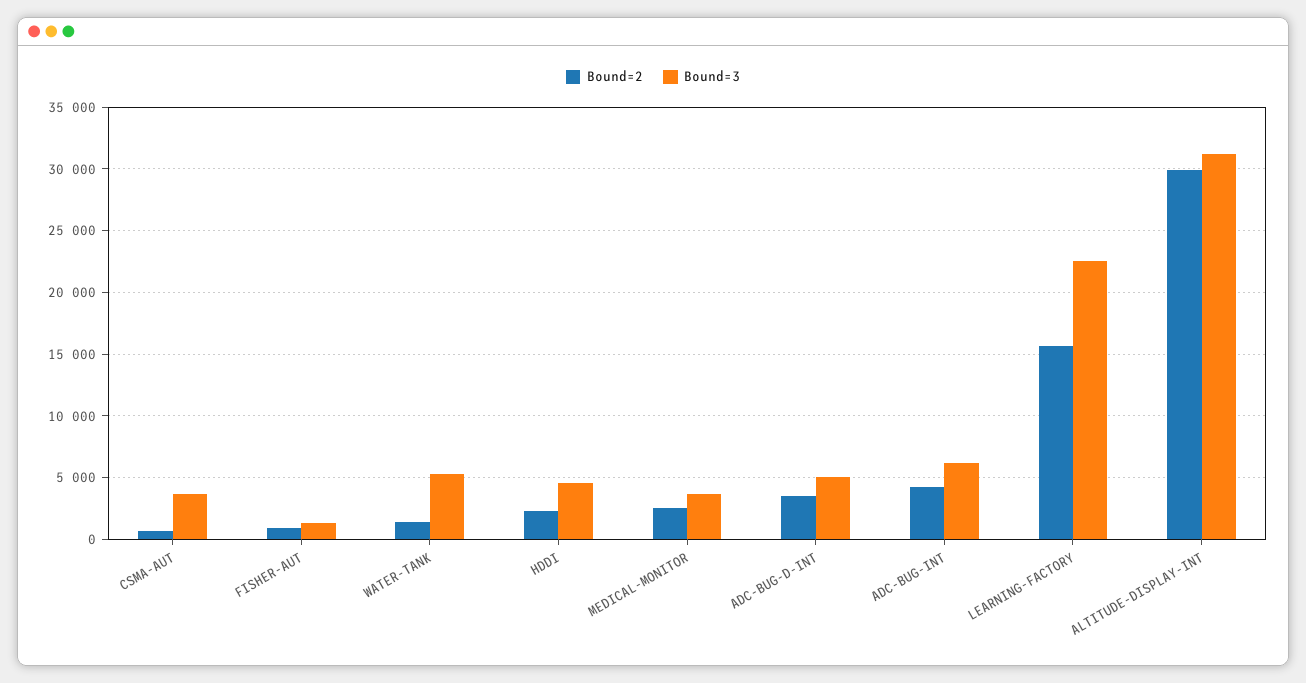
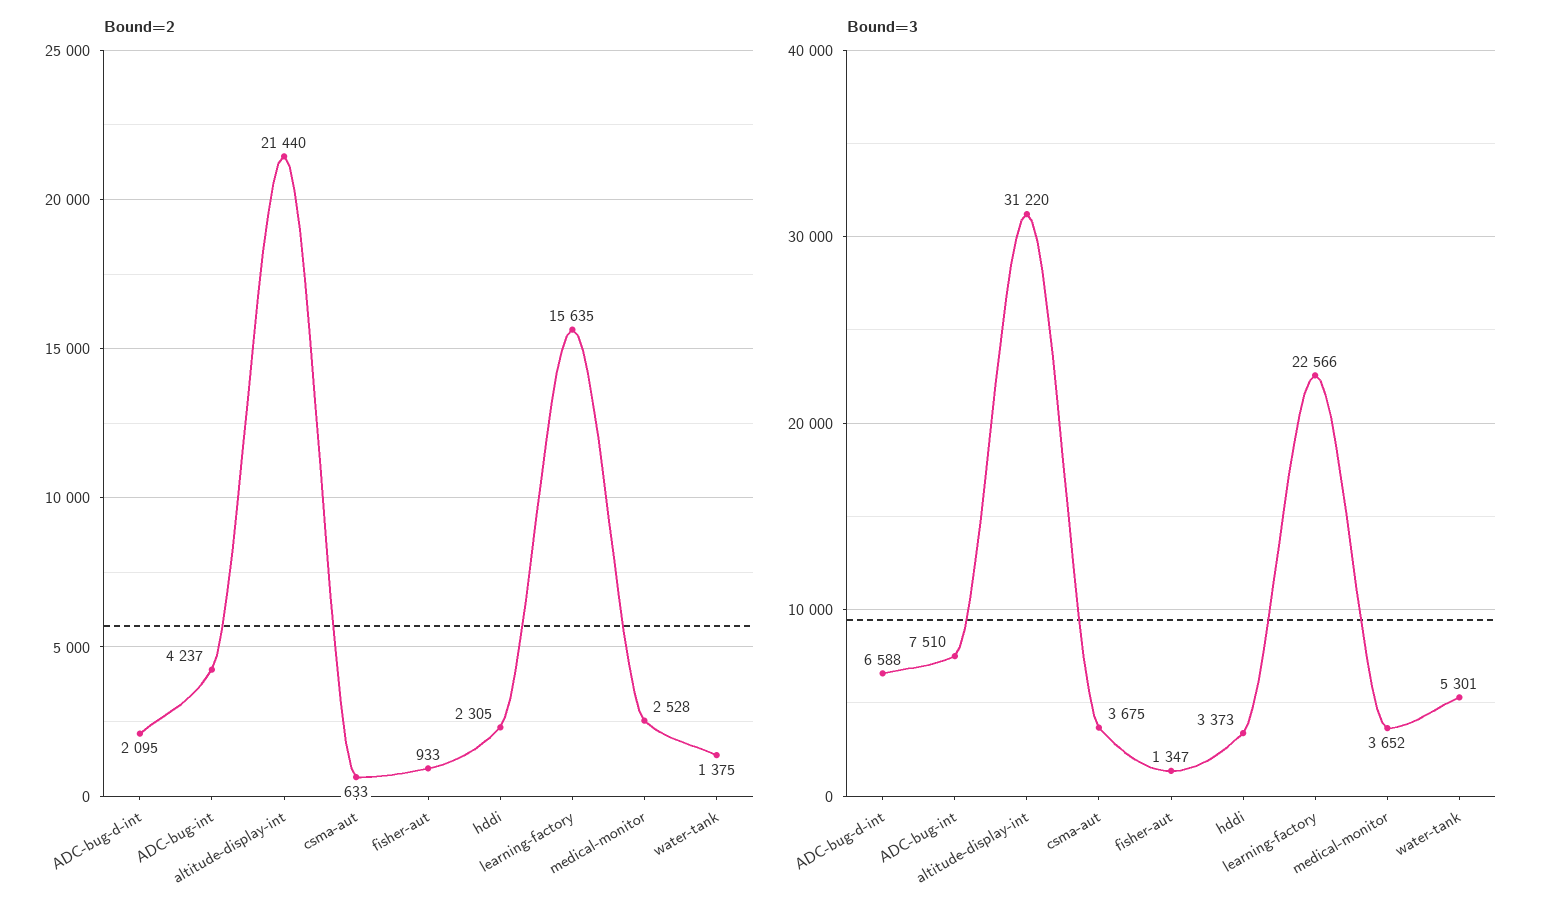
  {
    "Bound=2": {
      "CSMA-AUT": 633,
      "FISHER-AUT": 933,
      "WATER-TANK": 1375,
      "HDDI": 2305,
      "MEDICAL-MONITOR": 2528,
-     "ADC-BUG-D-INT": 3500,
+     "ADC-BUG-D-INT": 2095,
      "ADC-BUG-INT": 4237,
      "LEARNING-FACTORY": 15635,
-     "ALTITUDE-DISPLAY-INT": 30000
+     "ALTITUDE-DISPLAY-INT": 21440
    },
    "Bound=3": {
      "CSMA-AUT": 3675,
      "FISHER-AUT": 1347,
      "WATER-TANK": 5301,
-     "HDDI": 4500,
+     "HDDI": 3373,
      "MEDICAL-MONITOR": 3652,
-     "ADC-BUG-D-INT": 5000,
+     "ADC-BUG-D-INT": 6588,
-     "ADC-BUG-INT": 6000,
+     "ADC-BUG-INT": 7510,
      "LEARNING-FACTORY": 22566,
      "ALTITUDE-DISPLAY-INT": 31220
    }
  }

